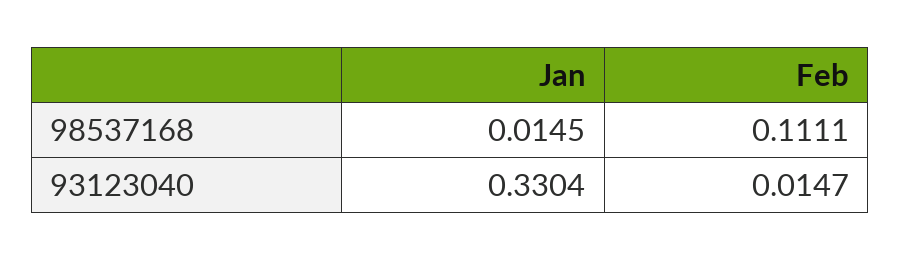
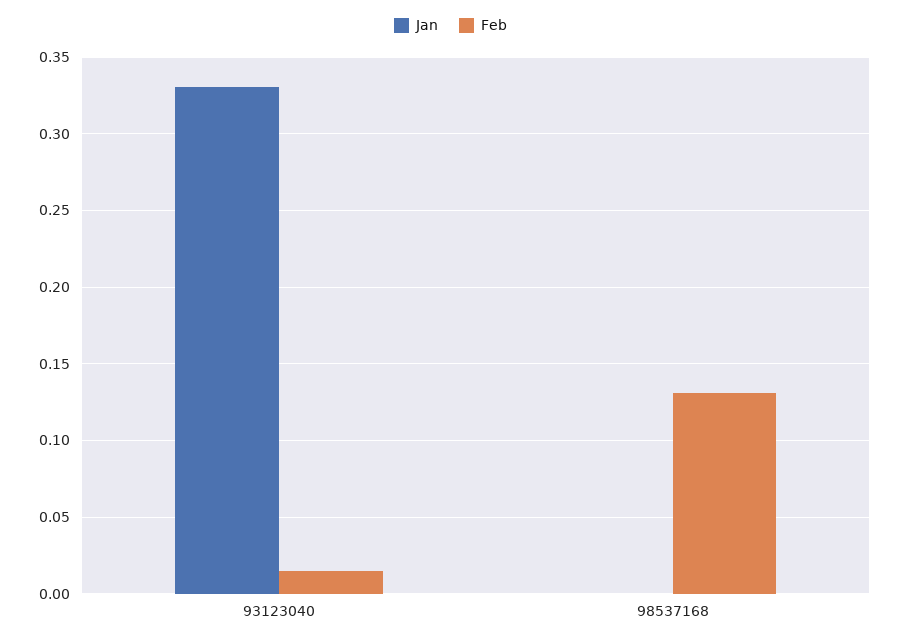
  {
    "Jan": {
-     "98537168": 0.0145,
+     "98537168": 0,
      "93123040": 0.3304
    },
    "Feb": {
-     "98537168": 0.1111,
+     "98537168": 0.13,
      "93123040": 0.0147
    }
  }

